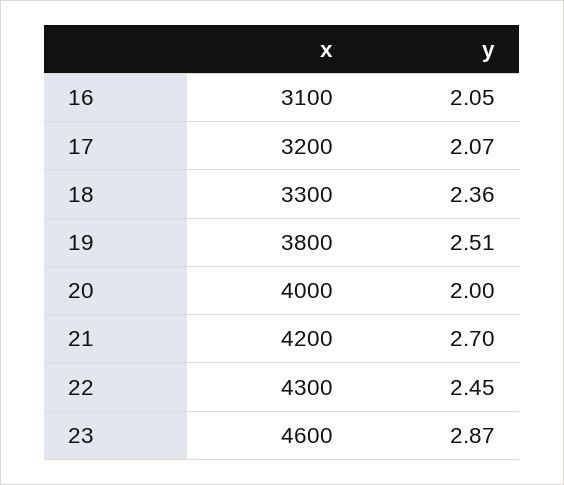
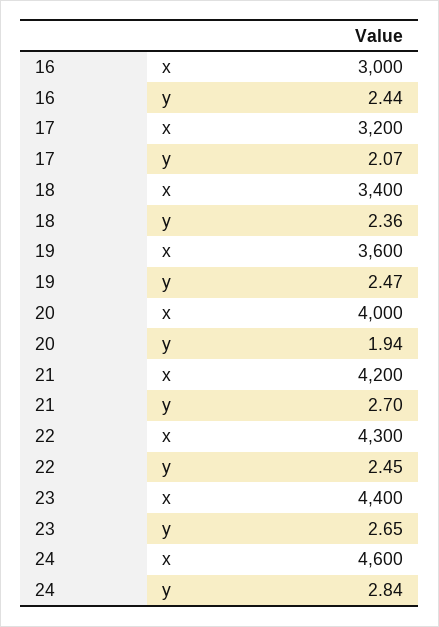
  {
    "x": {
-     "16": 3100,
+     "16": 3000,
      "17": 3200,
-     "18": 3300,
+     "18": 3400,
-     "19": 3800,
+     "19": 3600,
      "20": 4000,
      "21": 4200,
      "22": 4300,
-     "23": 4600
+     "23": 4400,
+     "24": 4600
    },
    "y": {
-     "16": 2.05,
+     "16": 2.44,
      "17": 2.07,
      "18": 2.36,
-     "19": 2.51,
+     "19": 2.47,
-     "20": 2,
+     "20": 1.94,
      "21": 2.7,
      "22": 2.45,
-     "23": 2.87
+     "23": 2.65,
+     "24": 2.84
    }
  }

